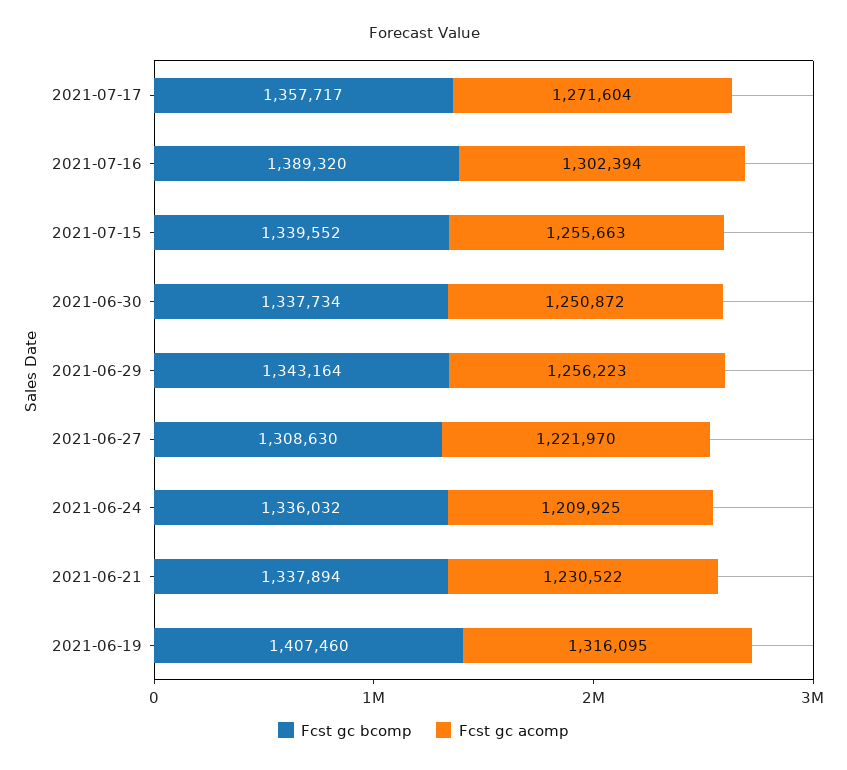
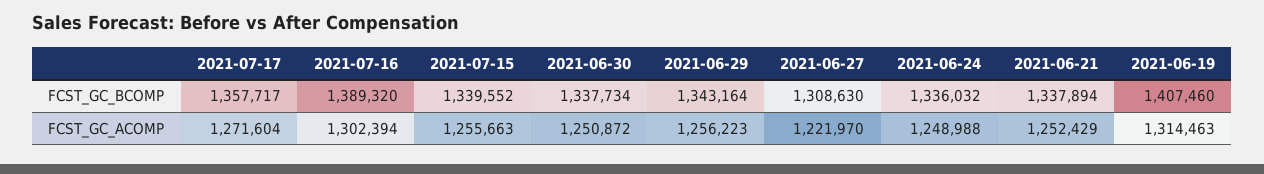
  {
    "Fcst gc bcomp": {
      "2021-07-17": 1357717,
      "2021-07-16": 1389320,
      "2021-07-15": 1339552,
      "2021-06-30": 1337734,
      "2021-06-29": 1343164,
      "2021-06-27": 1308630,
      "2021-06-24": 1336032,
      "2021-06-21": 1337894,
      "2021-06-19": 1407460
    },
    "Fcst gc acomp": {
      "2021-07-17": 1271604,
      "2021-07-16": 1302394,
      "2021-07-15": 1255663,
      "2021-06-30": 1250872,
      "2021-06-29": 1256223,
      "2021-06-27": 1221970,
-     "2021-06-24": 1209925,
+     "2021-06-24": 1248988,
-     "2021-06-21": 1230522,
+     "2021-06-21": 1252429,
-     "2021-06-19": 1316095
+     "2021-06-19": 1314463
    }
  }

